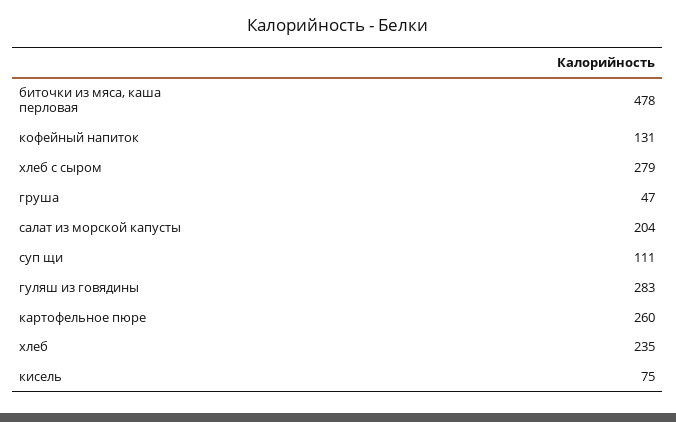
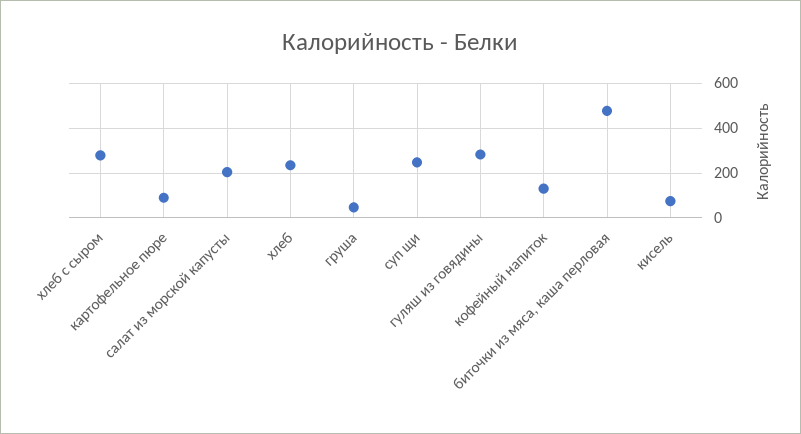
  {
    "биточки из мяса, каша перловая": 478,
    "кофейный напиток": 131,
    "хлеб с сыром": 279,
    "груша": 47,
    "салат из морской капусты": 204,
-   "суп щи": 111,
+   "суп щи": 250,
    "гуляш из говядины": 283,
-   "картофельное пюре": 260,
+   "картофельное пюре": 100,
    "хлеб": 235,
    "кисель": 75
  }

